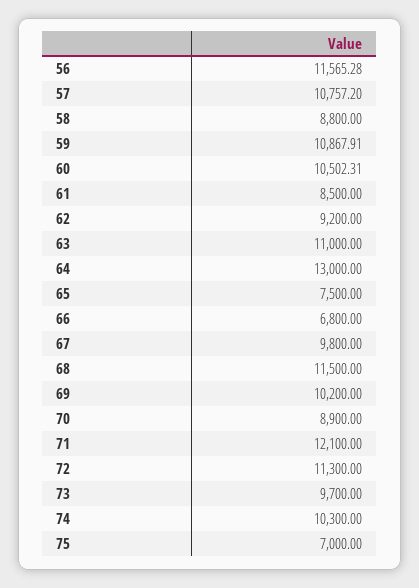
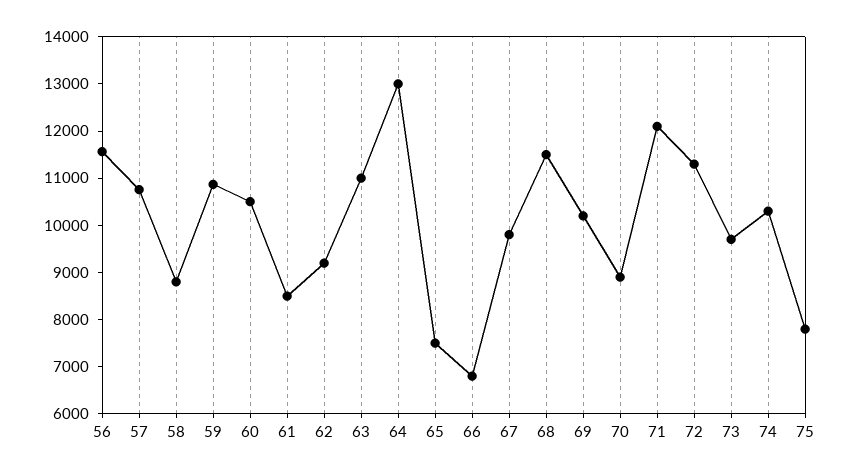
  {
    "56": 11565.28,
    "57": 10757.2,
    "58": 8800,
    "59": 10867.91,
    "60": 10502.31,
    "61": 8500,
    "62": 9200,
    "63": 11000,
    "64": 13000,
    "65": 7500,
    "66": 6800,
    "67": 9800,
    "68": 11500,
    "69": 10200,
    "70": 8900,
    "71": 12100,
    "72": 11300,
    "73": 9700,
    "74": 10300,
-   "75": 7000
+   "75": 7800
  }

